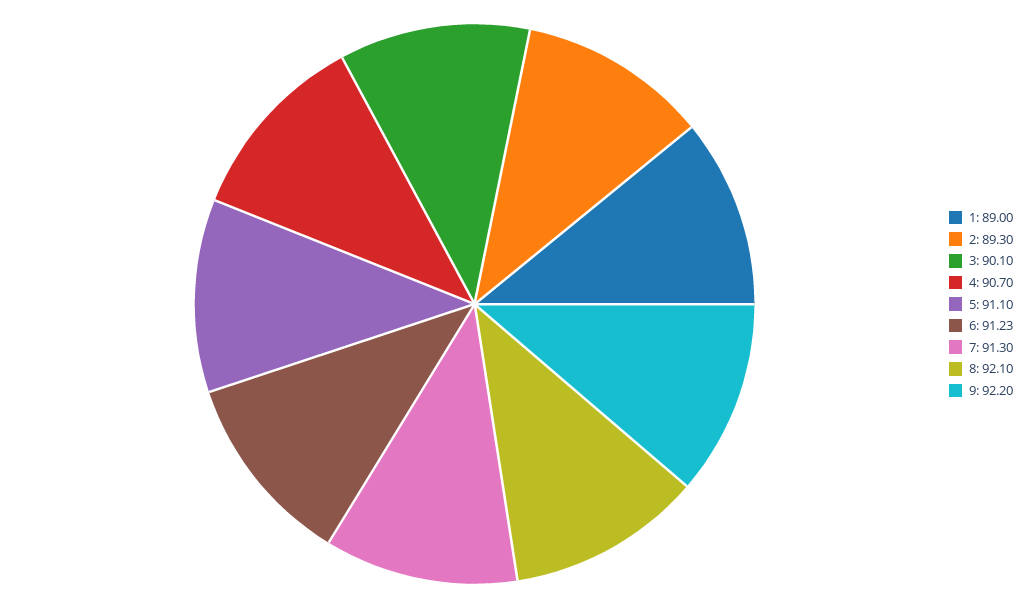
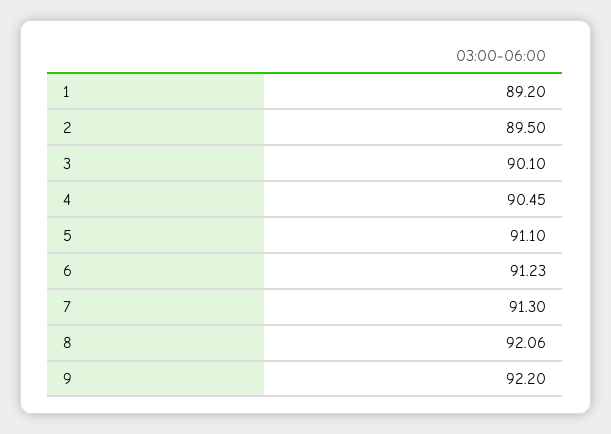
  {
-   "1": 89,
+   "1": 89.2,
-   "2": 89.3,
+   "2": 89.5,
    "3": 90.1,
-   "4": 90.7,
+   "4": 90.45,
    "5": 91.1,
    "6": 91.23,
    "7": 91.3,
-   "8": 92.1,
+   "8": 92.06,
    "9": 92.2
  }

